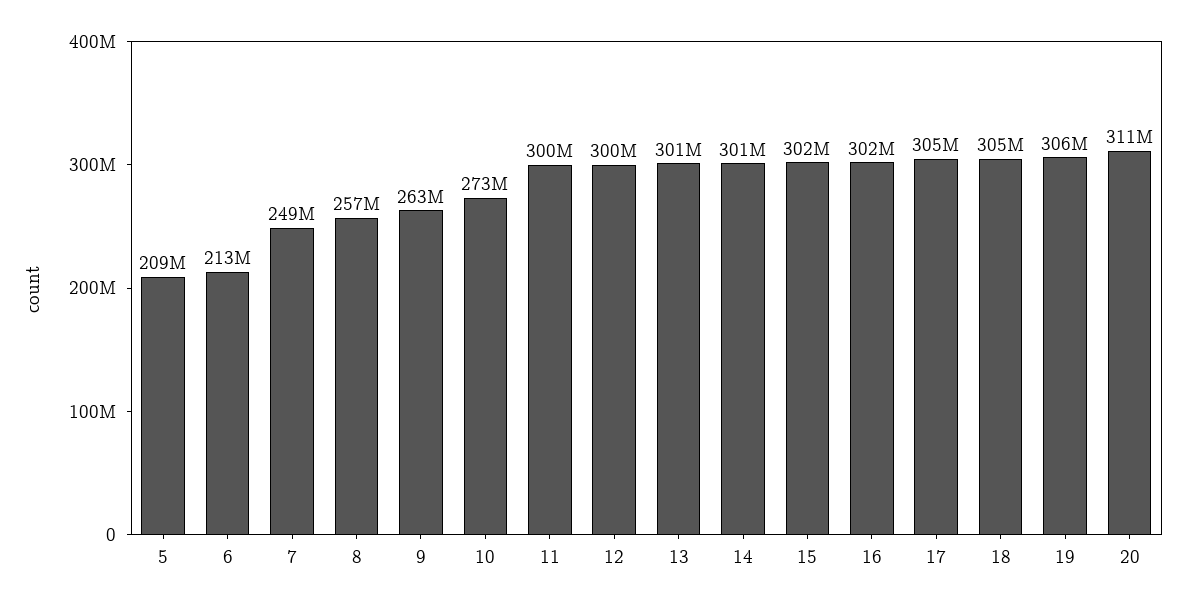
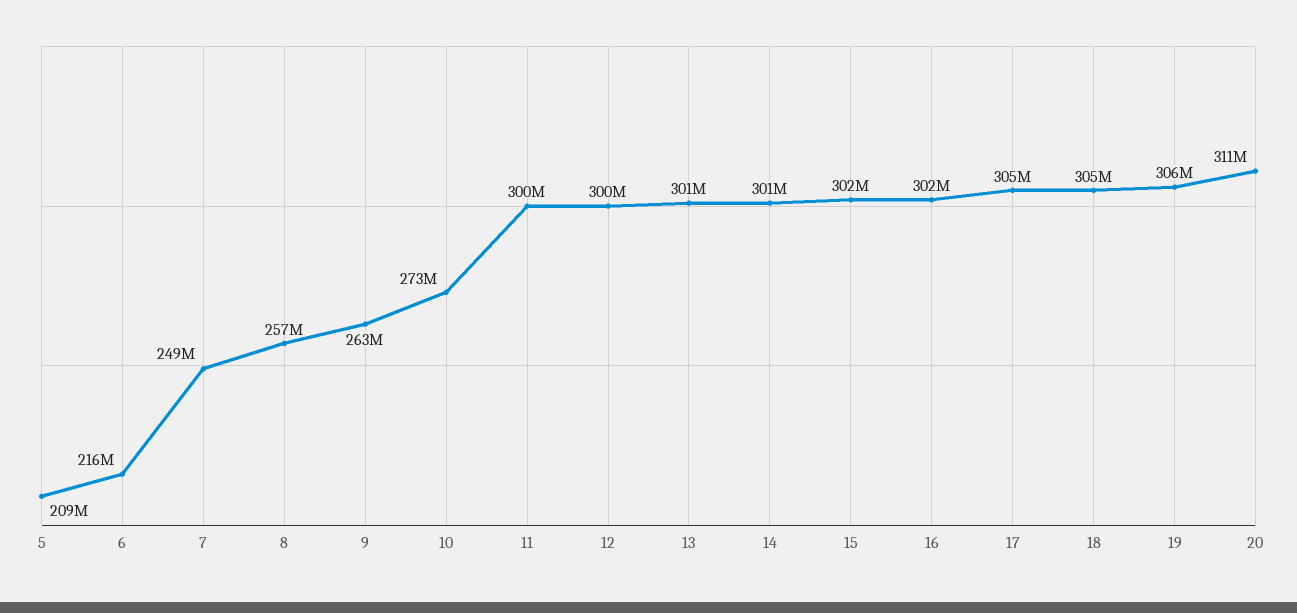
  {
    "5": 209000000,
-   "6": 213000000,
+   "6": 216000000,
    "7": 249000000,
    "8": 257000000,
    "9": 263000000,
    "10": 273000000,
    "11": 300000000,
    "12": 300000000,
    "13": 301000000,
    "14": 301000000,
    "15": 302000000,
    "16": 302000000,
    "17": 305000000,
    "18": 305000000,
    "19": 306000000,
    "20": 311000000
  }

